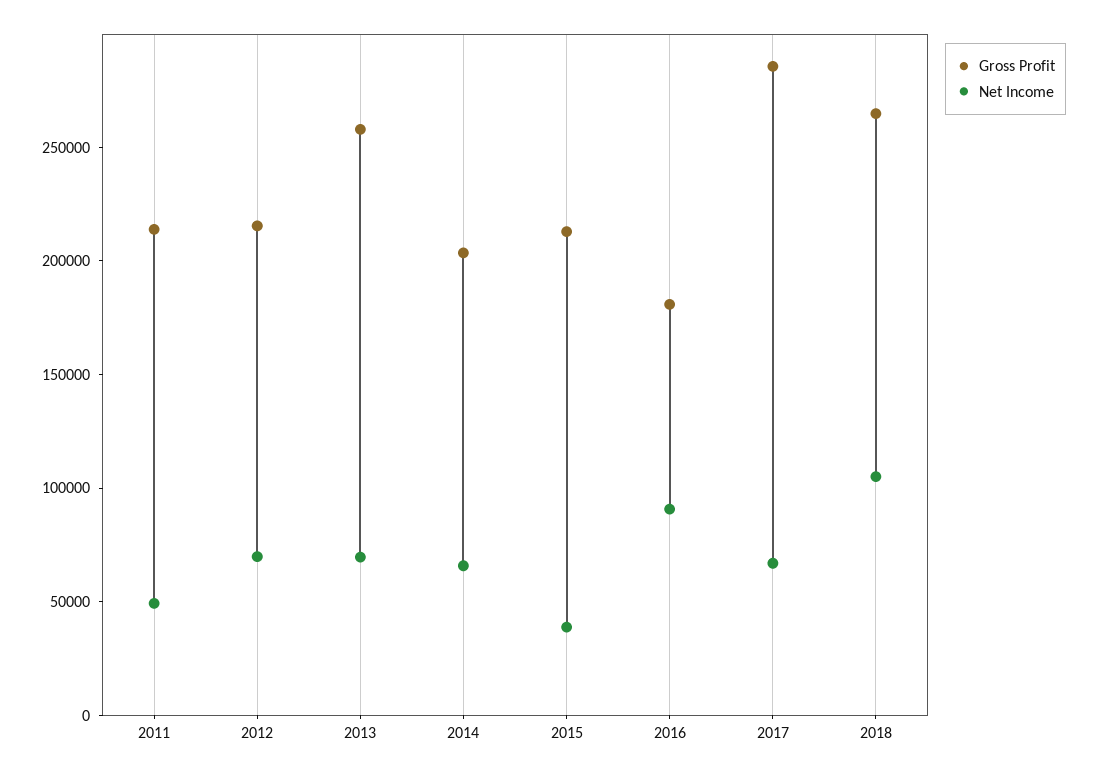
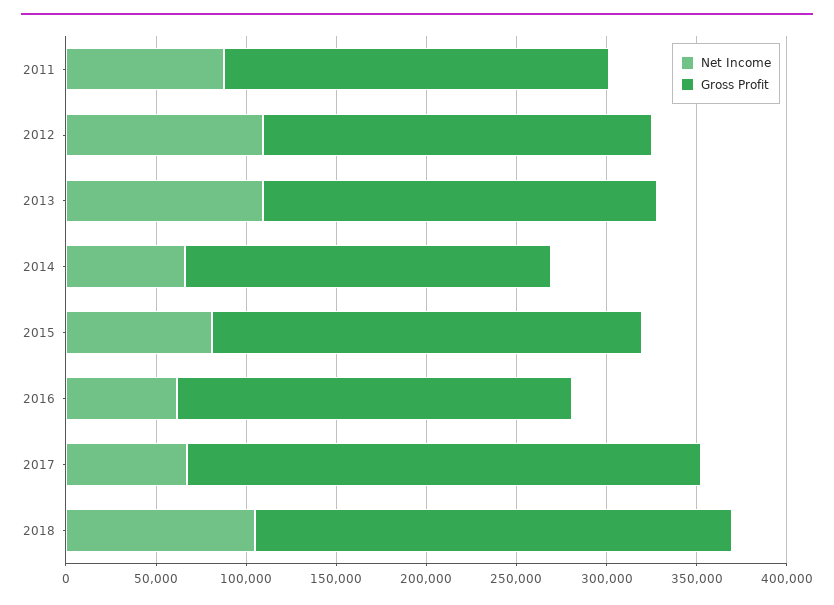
  {
    "Gross Profit": {
      "2011": 210000,
      "2012": 220000,
-     "2013": 260000,
+     "2013": 220000,
      "2014": 200000,
-     "2015": 210000,
+     "2015": 240000,
-     "2016": 180000,
+     "2016": 220000,
      "2017": 290000,
      "2018": 260000
    },
    "Net Income": {
-     "2011": 50000,
+     "2011": 90000,
-     "2012": 70000,
+     "2012": 110000,
-     "2013": 70000,
+     "2013": 110000,
      "2014": 70000,
-     "2015": 40000,
+     "2015": 80000,
-     "2016": 90000,
+     "2016": 60000,
      "2017": 70000,
      "2018": 110000
    }
  }

